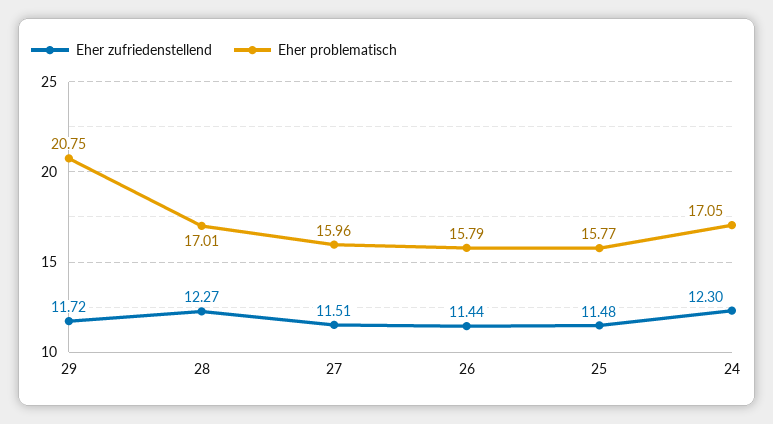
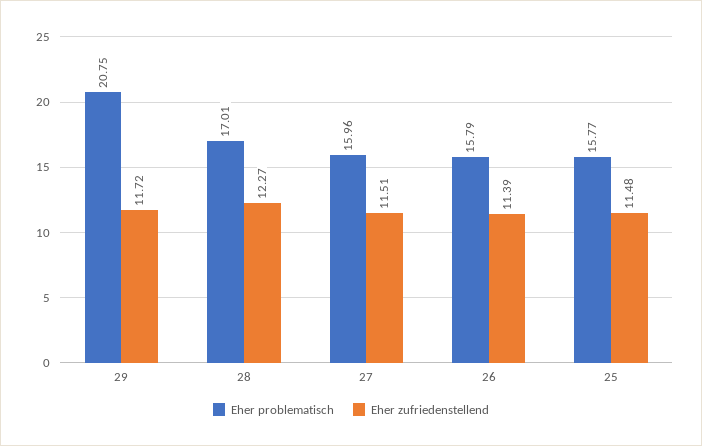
  {
    "Eher zufriedenstellend": {
      "29": 11.72,
      "28": 12.27,
      "27": 11.51,
-     "26": 11.44,
+     "26": 11.39,
-     "25": 11.48,
+     "25": 11.48
-     "24": 12.3
    },
    "Eher problematisch": {
      "29": 20.75,
      "28": 17.01,
      "27": 15.96,
      "26": 15.79,
-     "25": 15.77,
+     "25": 15.77
-     "24": 17.05
    }
  }

